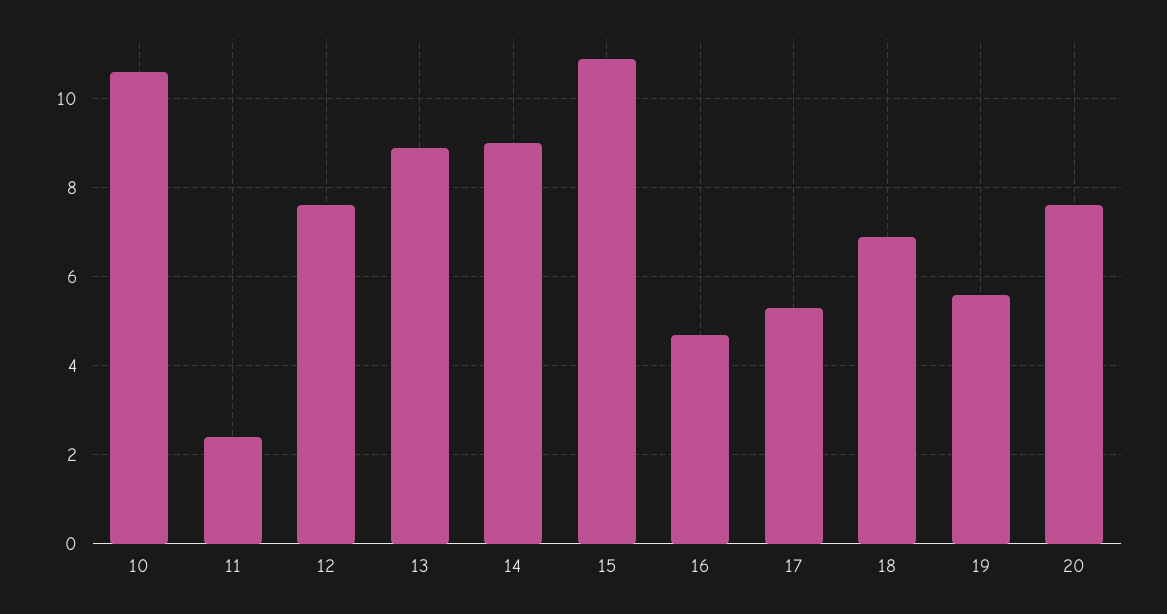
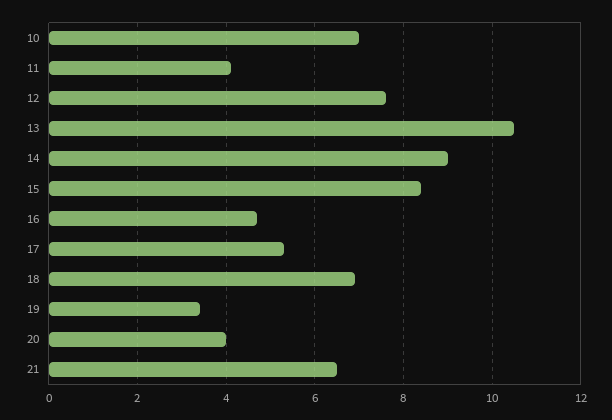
  {
-   "10": 10.5,
+   "10": 7,
-   "11": 2.5,
+   "11": 4,
    "12": 7.5,
-   "13": 9,
+   "13": 10.5,
    "14": 9,
-   "15": 11,
+   "15": 8.5,
    "16": 4.5,
    "17": 5.5,
    "18": 7,
-   "19": 5.5,
+   "19": 3.5,
-   "20": 7.5
+   "20": 4,
+   "21": 6.5
  }

